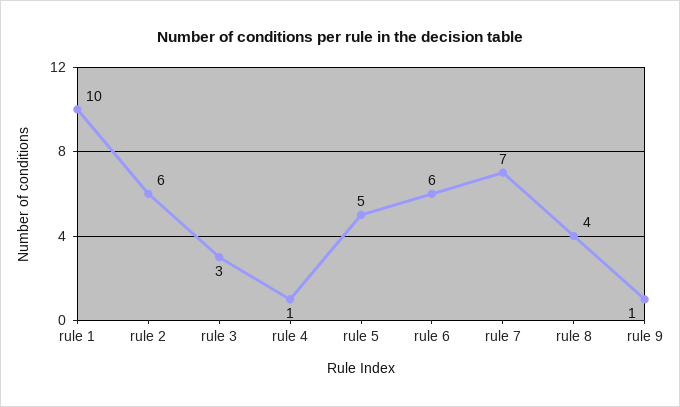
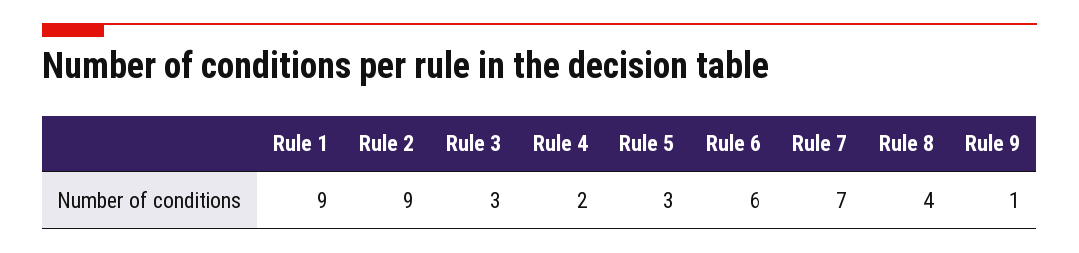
  {
-   "rule 1": 10,
+   "rule 1": 9,
-   "rule 2": 6,
+   "rule 2": 9,
    "rule 3": 3,
-   "rule 4": 1,
+   "rule 4": 2,
-   "rule 5": 5,
+   "rule 5": 3,
    "rule 6": 6,
    "rule 7": 7,
    "rule 8": 4,
    "rule 9": 1
  }

